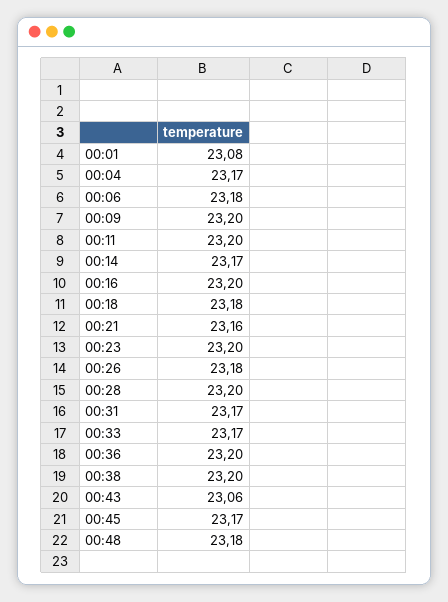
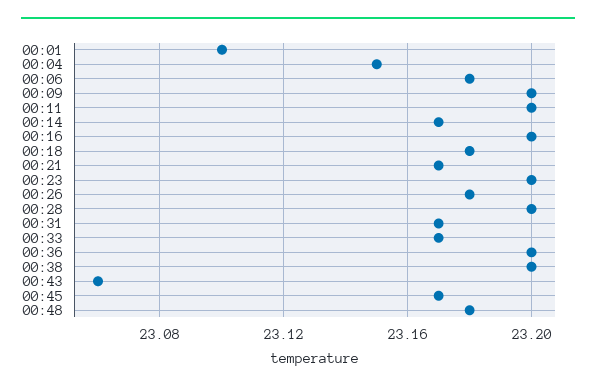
  {
-   "00:01": 23.08,
+   "00:01": 23.1,
-   "00:04": 23.17,
+   "00:04": 23.15,
    "00:06": 23.18,
    "00:09": 23.2,
    "00:11": 23.2,
    "00:14": 23.17,
    "00:16": 23.2,
    "00:18": 23.18,
-   "00:21": 23.16,
+   "00:21": 23.17,
    "00:23": 23.2,
    "00:26": 23.18,
    "00:28": 23.2,
    "00:31": 23.17,
    "00:33": 23.17,
    "00:36": 23.2,
    "00:38": 23.2,
    "00:43": 23.06,
    "00:45": 23.17,
    "00:48": 23.18
  }

